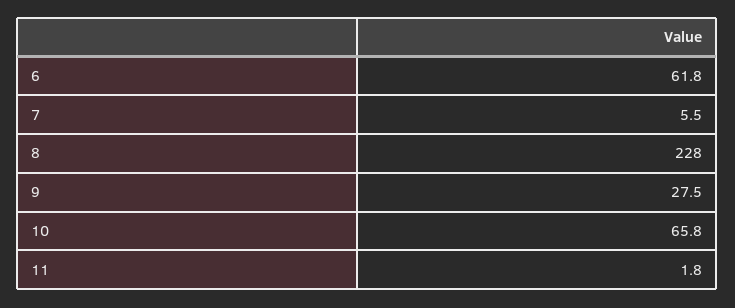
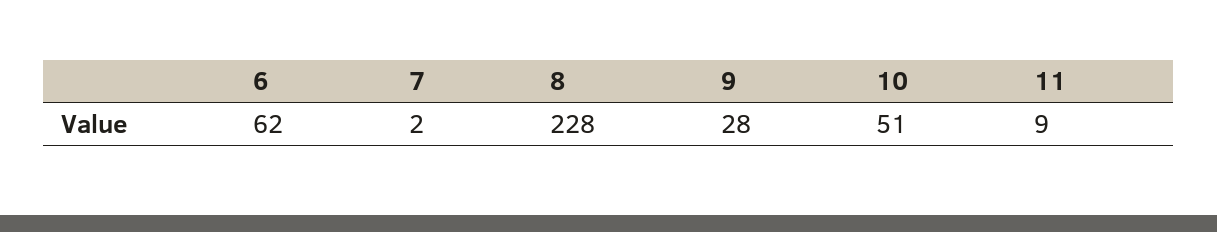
  {
    "6": 61.8,
-   "7": 5.5,
+   "7": 2,
    "8": 228,
    "9": 27.5,
-   "10": 65.8,
+   "10": 51,
-   "11": 1.8
+   "11": 9
  }

